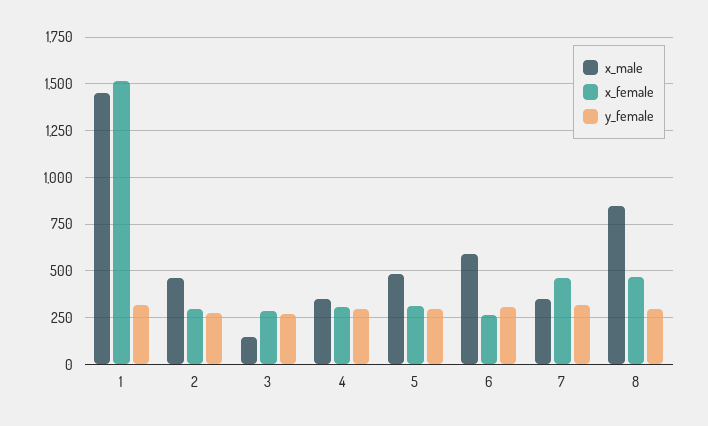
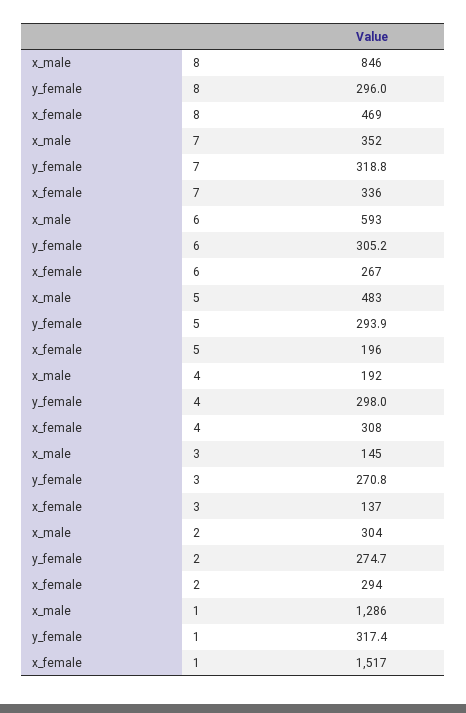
  {
    "x_male": {
-     "1": 1450,
+     "1": 1286,
-     "2": 450,
+     "2": 304,
      "3": 145,
-     "4": 350,
+     "4": 192,
      "5": 483,
      "6": 593,
      "7": 352,
      "8": 846
    },
    "x_female": {
      "1": 1517,
      "2": 294,
-     "3": 300,
+     "3": 137,
      "4": 308,
-     "5": 300,
+     "5": 196,
      "6": 267,
-     "7": 450,
+     "7": 336,
      "8": 469
    },
    "y_female": {
      "1": 317.4,
      "2": 274.7,
      "3": 270.8,
      "4": 298,
      "5": 293.9,
      "6": 305.2,
      "7": 318.8,
      "8": 296
    }
  }

